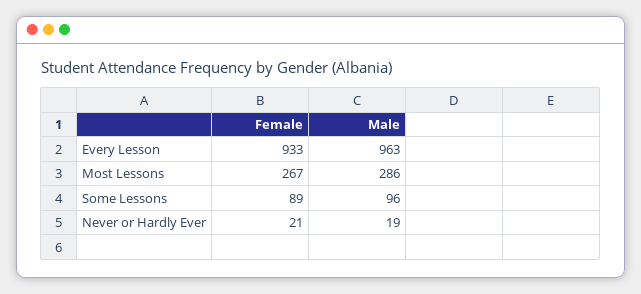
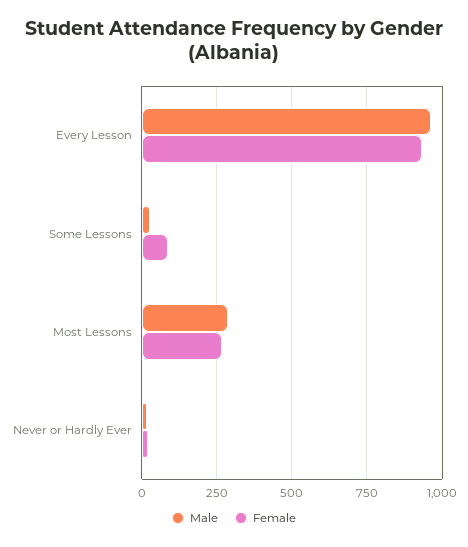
  {
    "Female": {
      "Every Lesson": 933,
      "Most Lessons": 267,
      "Some Lessons": 89,
      "Never or Hardly Ever": 21
    },
    "Male": {
      "Every Lesson": 963,
      "Most Lessons": 286,
-     "Some Lessons": 96,
+     "Some Lessons": 25,
      "Never or Hardly Ever": 19
    }
  }

